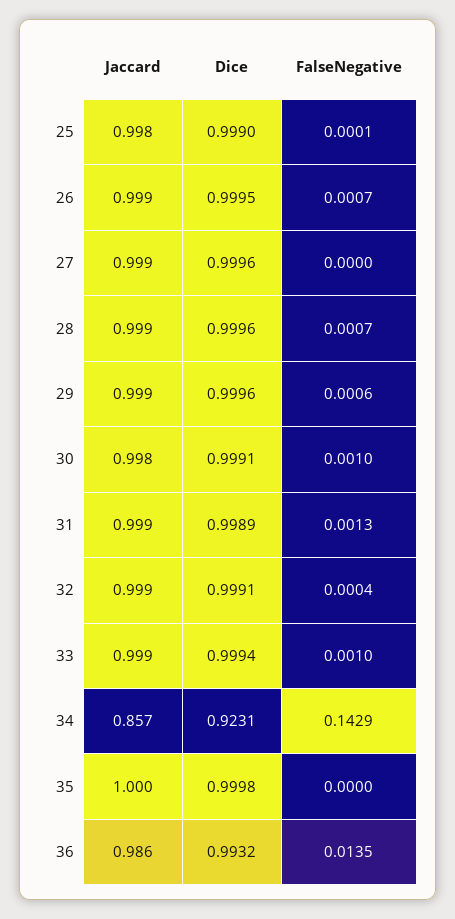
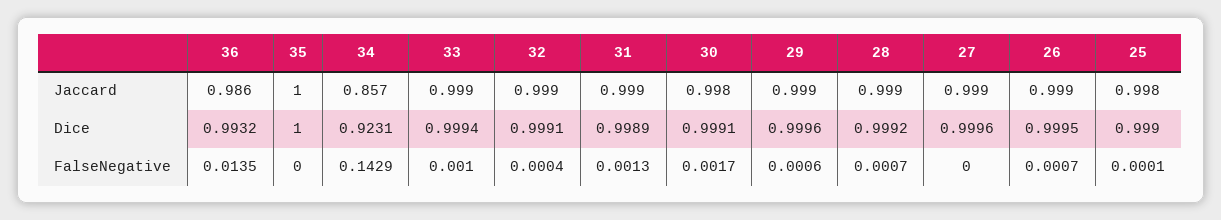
  {
    "Jaccard": {
      "25": 0.998,
      "26": 0.999,
      "27": 0.999,
      "28": 0.999,
      "29": 0.999,
      "30": 0.998,
      "31": 0.999,
      "32": 0.999,
      "33": 0.999,
      "34": 0.857,
      "35": 1,
      "36": 0.986
    },
    "Dice": {
      "25": 0.999,
      "26": 0.9995,
      "27": 0.9996,
-     "28": 0.9996,
+     "28": 0.9992,
      "29": 0.9996,
      "30": 0.9991,
      "31": 0.9989,
      "32": 0.9991,
      "33": 0.9994,
      "34": 0.9231,
-     "35": 0.9998,
+     "35": 1,
      "36": 0.9932
    },
    "FalseNegative": {
      "25": 0.0001,
      "26": 0.0007,
      "27": 0,
      "28": 0.0007,
      "29": 0.0006,
-     "30": 0.001,
+     "30": 0.0017,
      "31": 0.0013,
      "32": 0.0004,
      "33": 0.001,
      "34": 0.1429,
      "35": 0,
      "36": 0.0135
    }
  }

